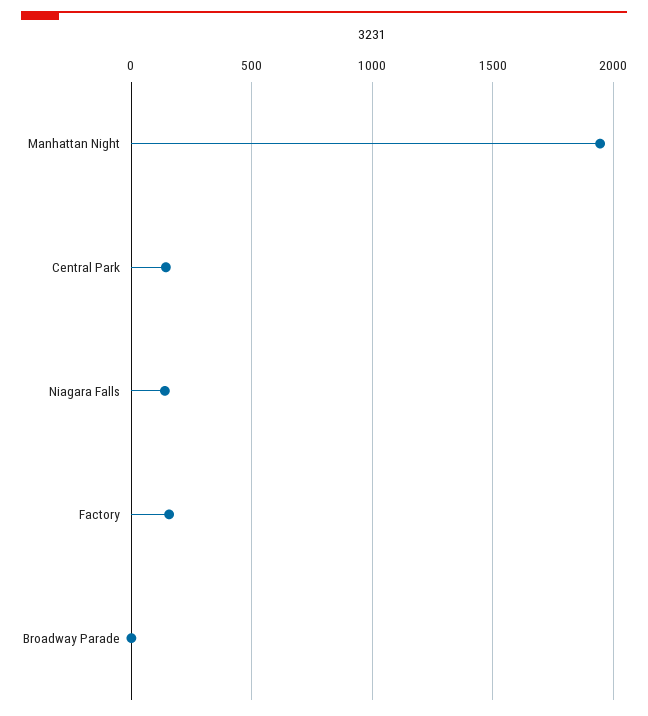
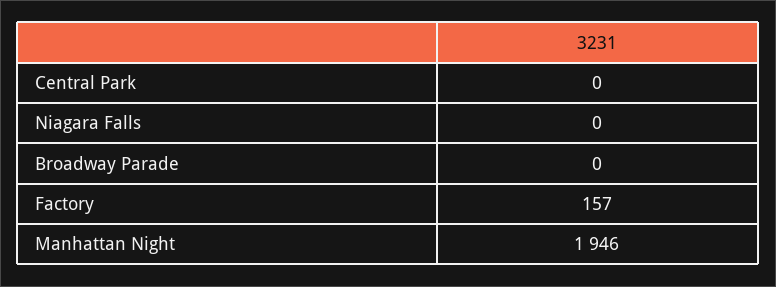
  {
    "Manhattan Night": 1946,
-   "Central Park": 150,
+   "Central Park": 0,
-   "Niagara Falls": 150,
+   "Niagara Falls": 0,
    "Factory": 157,
    "Broadway Parade": 0
  }

